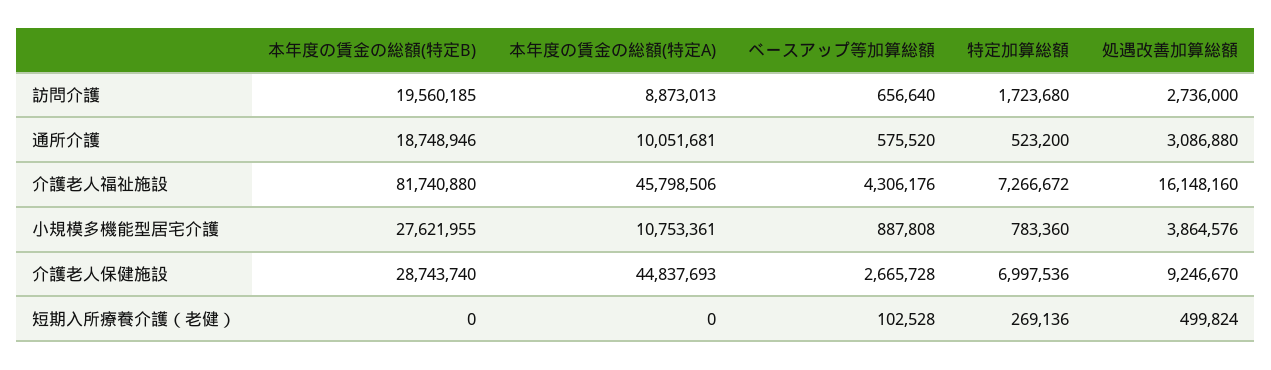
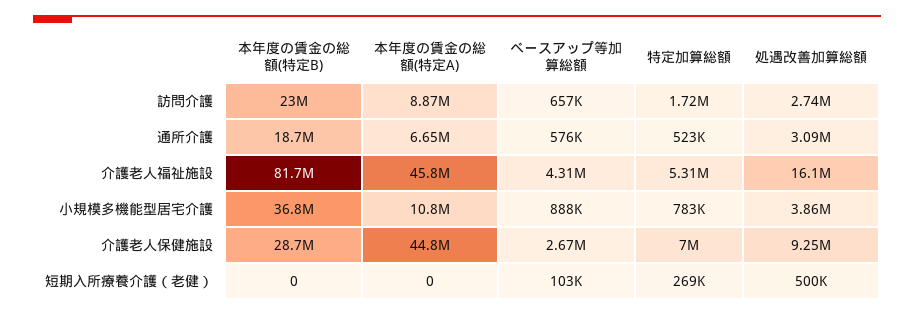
  {
    "本年度の賃金の総額(特定B)": {
-     "訪問介護": 19560185,
+     "訪問介護": 23000000,
      "通所介護": 18748946,
      "介護老人福祉施設": 81740880,
-     "小規模多機能型居宅介護": 27621955,
+     "小規模多機能型居宅介護": 36800000,
      "介護老人保健施設": 28743740,
      "短期入所療養介護（老健）": 0
    },
    "本年度の賃金の総額(特定A)": {
      "訪問介護": 8873013,
-     "通所介護": 10051681,
+     "通所介護": 6650000,
      "介護老人福祉施設": 45798506,
      "小規模多機能型居宅介護": 10753361,
      "介護老人保健施設": 44837693,
      "短期入所療養介護（老健）": 0
    },
    "ベースアップ等加算総額": {
      "訪問介護": 656640,
      "通所介護": 575520,
      "介護老人福祉施設": 4306176,
      "小規模多機能型居宅介護": 887808,
      "介護老人保健施設": 2665728,
      "短期入所療養介護（老健）": 102528
    },
    "特定加算総額": {
      "訪問介護": 1723680,
      "通所介護": 523200,
-     "介護老人福祉施設": 7266672,
+     "介護老人福祉施設": 5310000,
      "小規模多機能型居宅介護": 783360,
      "介護老人保健施設": 6997536,
      "短期入所療養介護（老健）": 269136
    },
    "処遇改善加算総額": {
      "訪問介護": 2736000,
      "通所介護": 3086880,
      "介護老人福祉施設": 16148160,
      "小規模多機能型居宅介護": 3864576,
      "介護老人保健施設": 9246670,
      "短期入所療養介護（老健）": 499824
    }
  }

